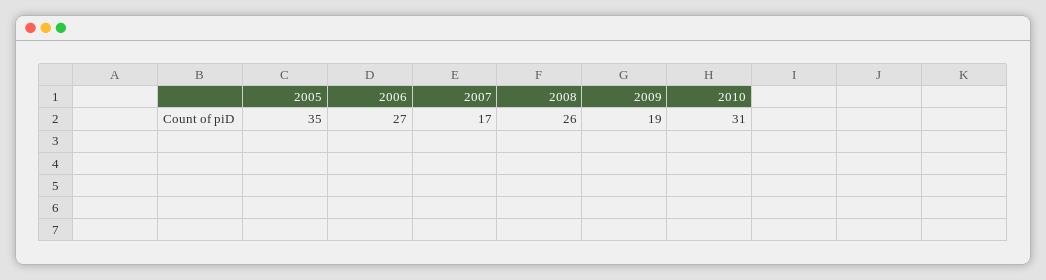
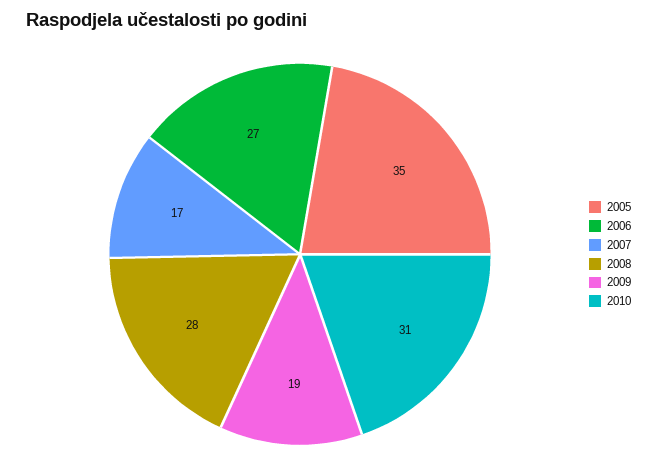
  {
    "2005": 35,
    "2006": 27,
    "2007": 17,
-   "2008": 26,
+   "2008": 28,
    "2009": 19,
    "2010": 31
  }

